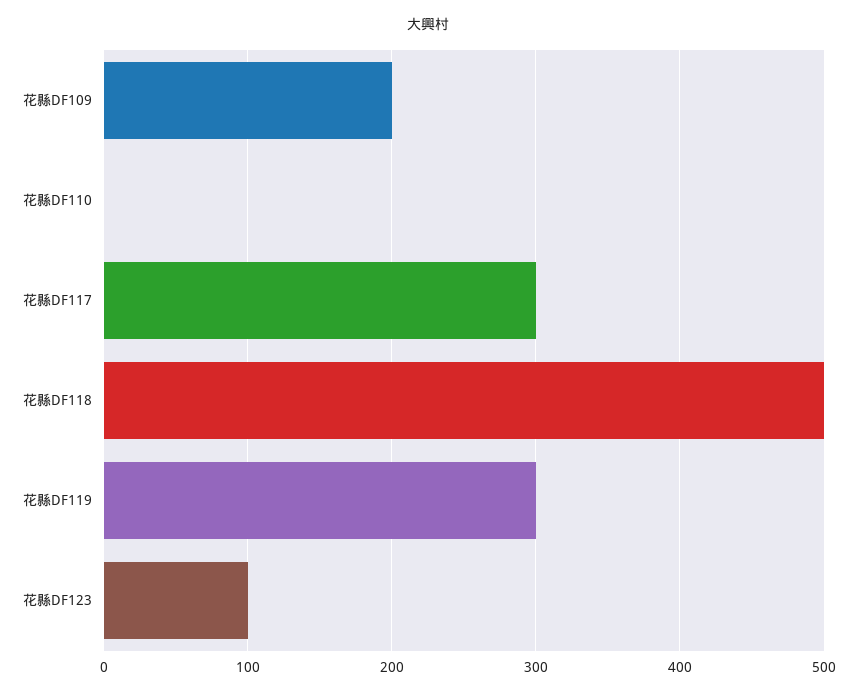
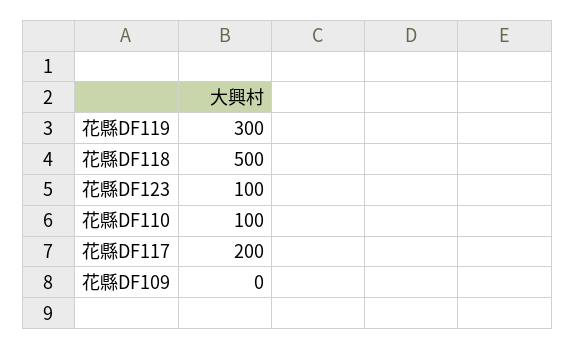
  {
-   "花縣DF109": 200,
+   "花縣DF109": 0,
-   "花縣DF110": 0,
+   "花縣DF110": 100,
-   "花縣DF117": 300,
+   "花縣DF117": 200,
    "花縣DF118": 500,
    "花縣DF119": 300,
    "花縣DF123": 100
  }

